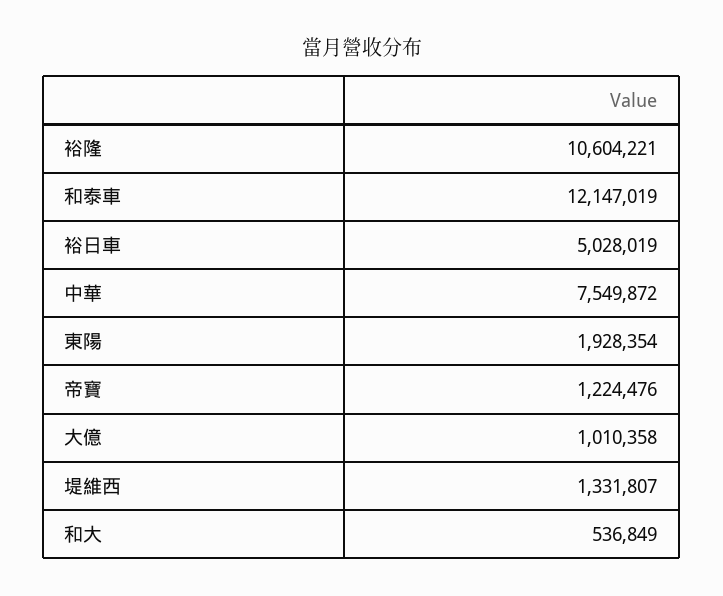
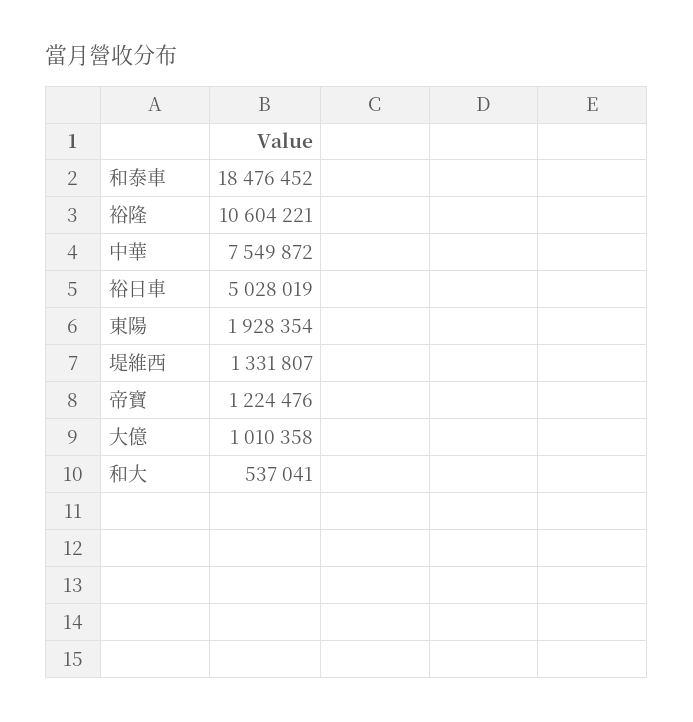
  {
    "裕隆": 10604221,
-   "和泰車": 12147019,
+   "和泰車": 18476452,
    "裕日車": 5028019,
    "中華": 7549872,
    "東陽": 1928354,
    "帝寶": 1224476,
    "大億": 1010358,
    "堤維西": 1331807,
-   "和大": 536849
+   "和大": 537041
  }

